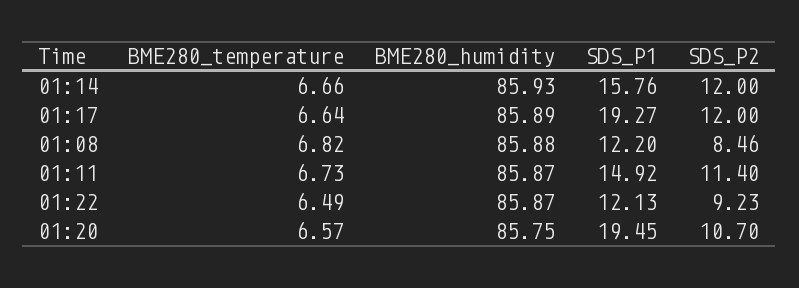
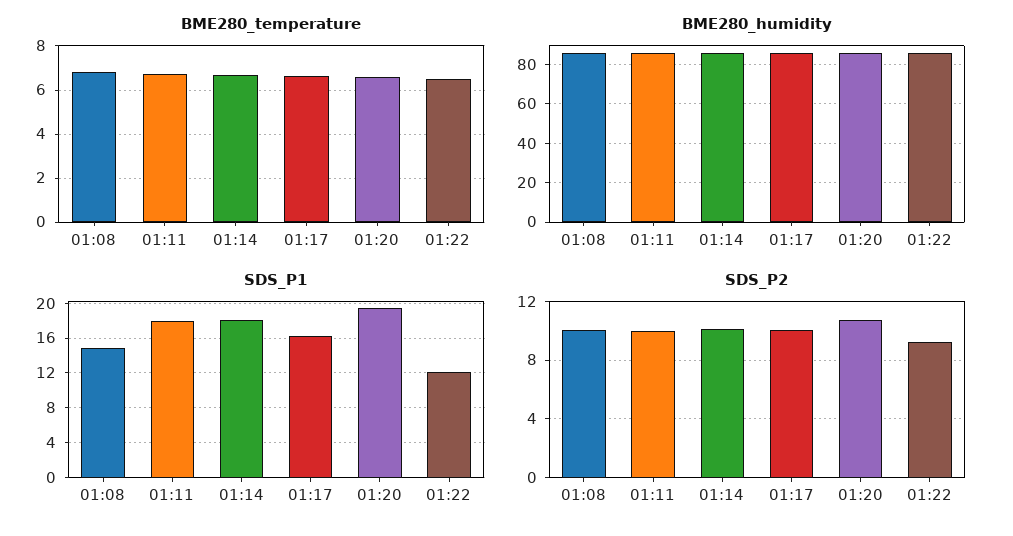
  {
    "BME280_temperature": {
      "01:14": 6.66,
      "01:17": 6.64,
      "01:08": 6.82,
      "01:11": 6.73,
      "01:22": 6.49,
      "01:20": 6.57
    },
    "BME280_humidity": {
      "01:14": 85.93,
      "01:17": 85.89,
      "01:08": 85.88,
      "01:11": 85.87,
      "01:22": 85.87,
      "01:20": 85.75
    },
    "SDS_P1": {
-     "01:14": 15.76,
+     "01:14": 18,
-     "01:17": 19.27,
+     "01:17": 16,
-     "01:08": 12.2,
+     "01:08": 15,
-     "01:11": 14.92,
+     "01:11": 18,
      "01:22": 12.13,
      "01:20": 19.45
    },
    "SDS_P2": {
-     "01:14": 12,
+     "01:14": 10,
-     "01:17": 12,
+     "01:17": 10,
-     "01:08": 8.46,
+     "01:08": 10,
-     "01:11": 11.4,
+     "01:11": 10,
      "01:22": 9.23,
      "01:20": 10.7
    }
  }

